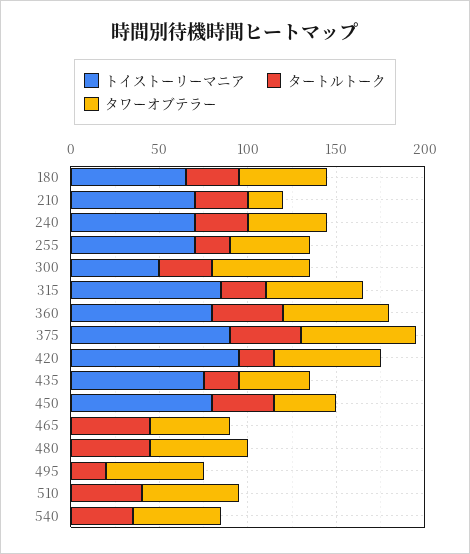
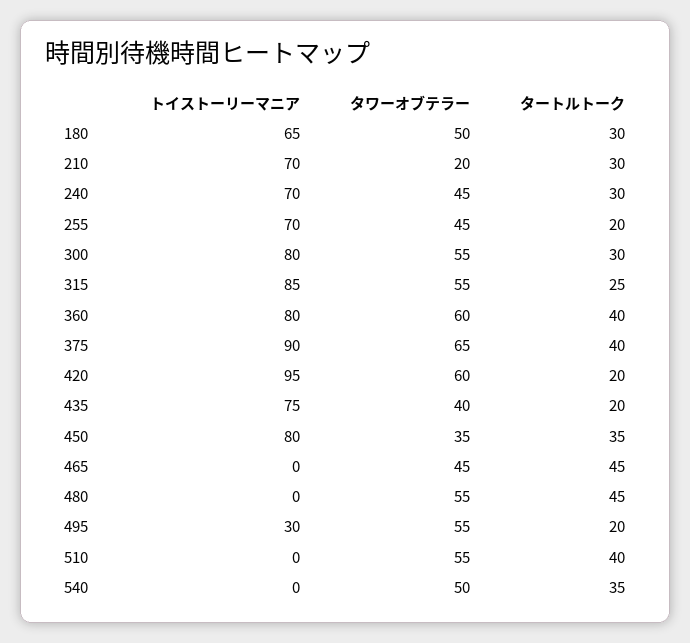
  {
    "トイストーリーマニア": {
      "180": 65,
      "210": 70,
      "240": 70,
      "255": 70,
-     "300": 50,
+     "300": 80,
      "315": 85,
      "360": 80,
      "375": 90,
      "420": 95,
      "435": 75,
      "450": 80,
      "465": 0,
      "480": 0,
-     "495": 0,
+     "495": 30,
      "510": 0,
      "540": 0
    },
    "タートルトーク": {
      "180": 30,
      "210": 30,
      "240": 30,
      "255": 20,
      "300": 30,
      "315": 25,
      "360": 40,
      "375": 40,
      "420": 20,
      "435": 20,
      "450": 35,
      "465": 45,
      "480": 45,
      "495": 20,
      "510": 40,
      "540": 35
    },
    "タワーオブテラー": {
      "180": 50,
      "210": 20,
      "240": 45,
      "255": 45,
      "300": 55,
      "315": 55,
      "360": 60,
      "375": 65,
      "420": 60,
      "435": 40,
      "450": 35,
      "465": 45,
      "480": 55,
      "495": 55,
      "510": 55,
      "540": 50
    }
  }

